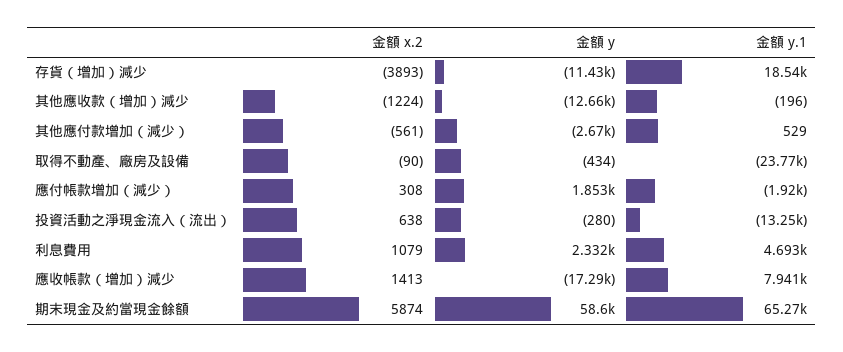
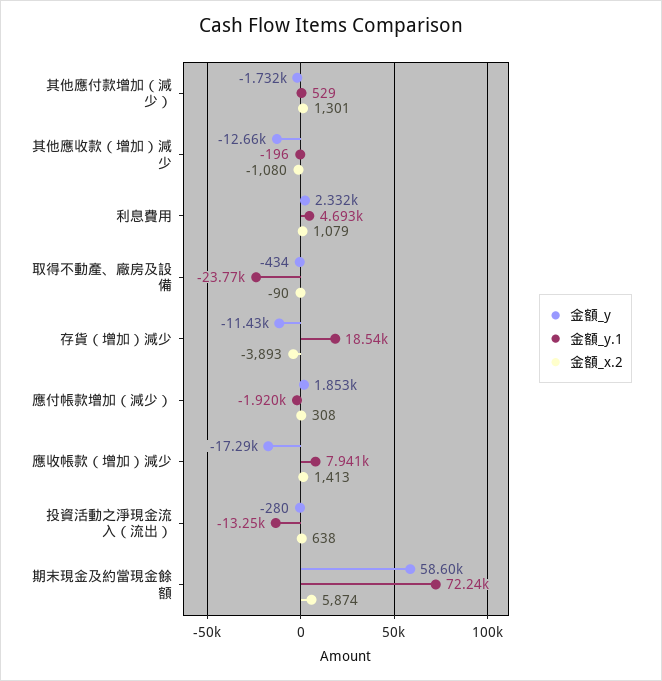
  {
    "金額 x.2": {
      "存貨（增加）減少": -3893,
-     "其他應收款（增加）減少": -1224,
+     "其他應收款（增加）減少": -1080,
-     "其他應付款增加（減少）": -561,
+     "其他應付款增加（減少）": 1301,
      "取得不動產、廠房及設備": -90,
      "應付帳款增加（減少）": 308,
      "投資活動之淨現金流入（流出）": 638,
      "利息費用": 1079,
      "應收帳款（增加）減少": 1413,
      "期末現金及約當現金餘額": 5874
    },
    "金額 y": {
      "存貨（增加）減少": -11430,
      "其他應收款（增加）減少": -12660,
-     "其他應付款增加（減少）": -2670,
+     "其他應付款增加（減少）": -1732,
      "取得不動產、廠房及設備": -434,
      "應付帳款增加（減少）": 1853,
      "投資活動之淨現金流入（流出）": -280,
      "利息費用": 2332,
      "應收帳款（增加）減少": -17290,
      "期末現金及約當現金餘額": 58600
    },
    "金額 y.1": {
      "存貨（增加）減少": 18540,
      "其他應收款（增加）減少": -196,
      "其他應付款增加（減少）": 529,
      "取得不動產、廠房及設備": -23770,
      "應付帳款增加（減少）": -1920,
      "投資活動之淨現金流入（流出）": -13250,
      "利息費用": 4693,
      "應收帳款（增加）減少": 7941,
-     "期末現金及約當現金餘額": 65270
+     "期末現金及約當現金餘額": 72240
    }
  }

